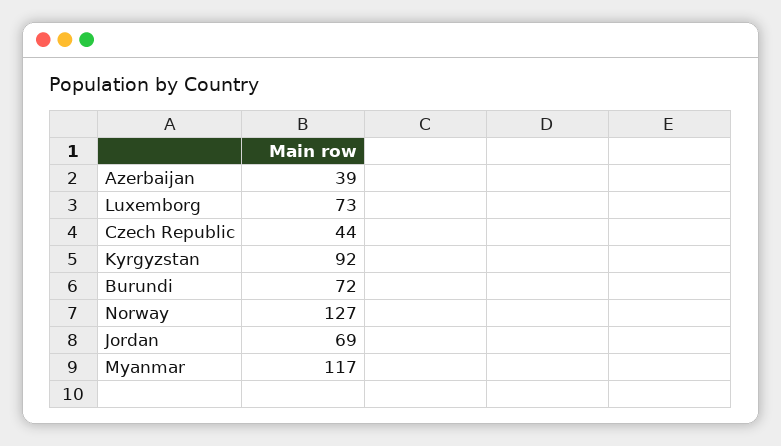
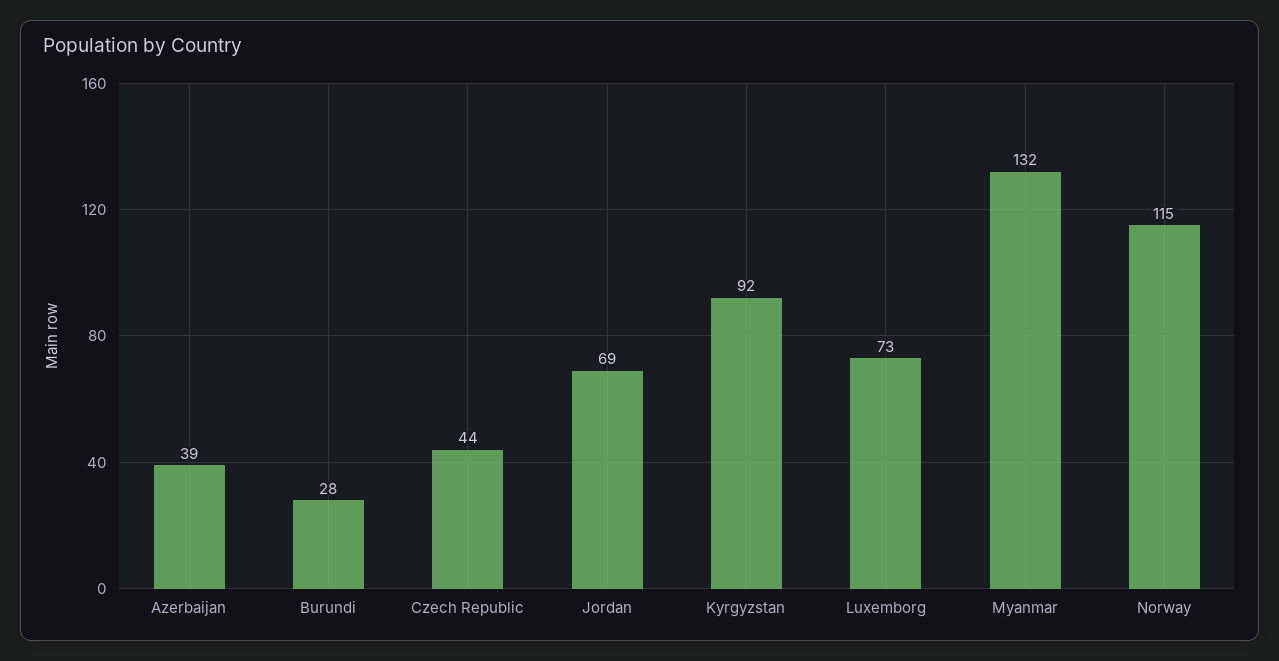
  {
    "Azerbaijan": 39,
    "Luxemborg": 73,
    "Czech Republic": 44,
    "Kyrgyzstan": 92,
-   "Burundi": 72,
+   "Burundi": 28,
-   "Norway": 127,
+   "Norway": 115,
    "Jordan": 69,
-   "Myanmar": 117
+   "Myanmar": 132
  }

